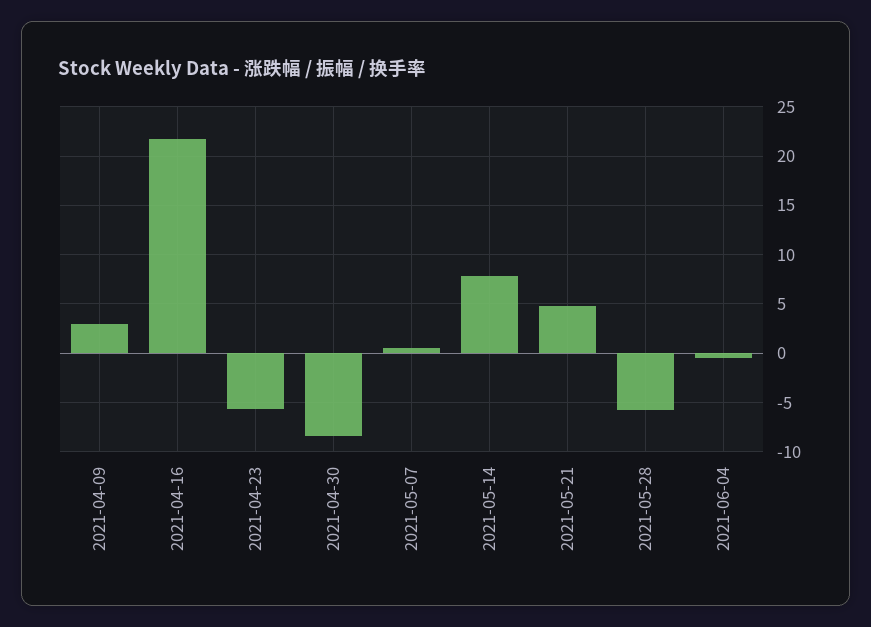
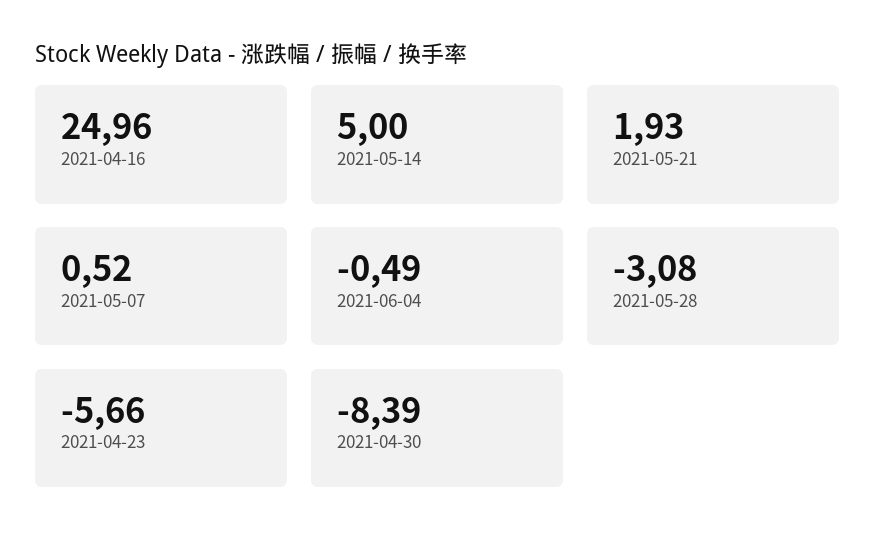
  {
-   "2021-04-09": 3,
-   "2021-04-16": 22,
+   "2021-04-16": 24.96,
    "2021-04-23": -5.66,
    "2021-04-30": -8.39,
    "2021-05-07": 0.52,
-   "2021-05-14": 8,
+   "2021-05-14": 5,
-   "2021-05-21": 5,
+   "2021-05-21": 1.93,
-   "2021-05-28": -6,
+   "2021-05-28": -3.08,
    "2021-06-04": -0.49
  }

